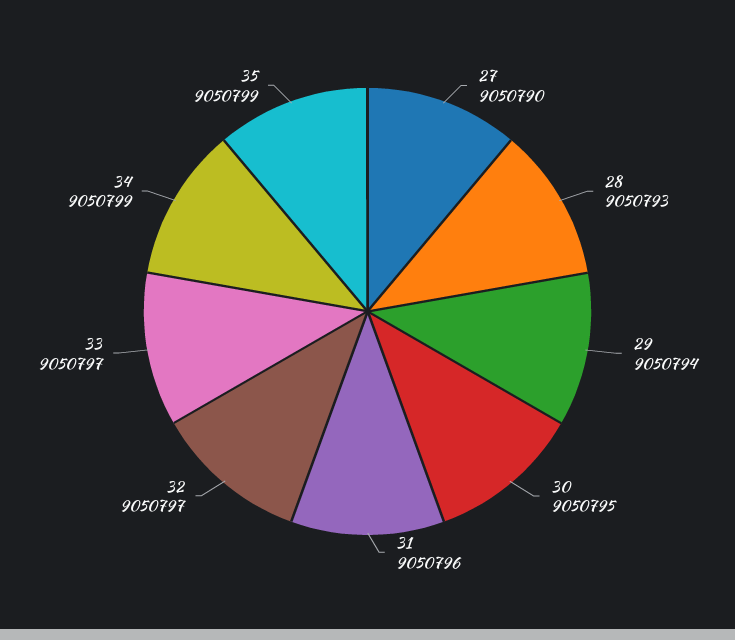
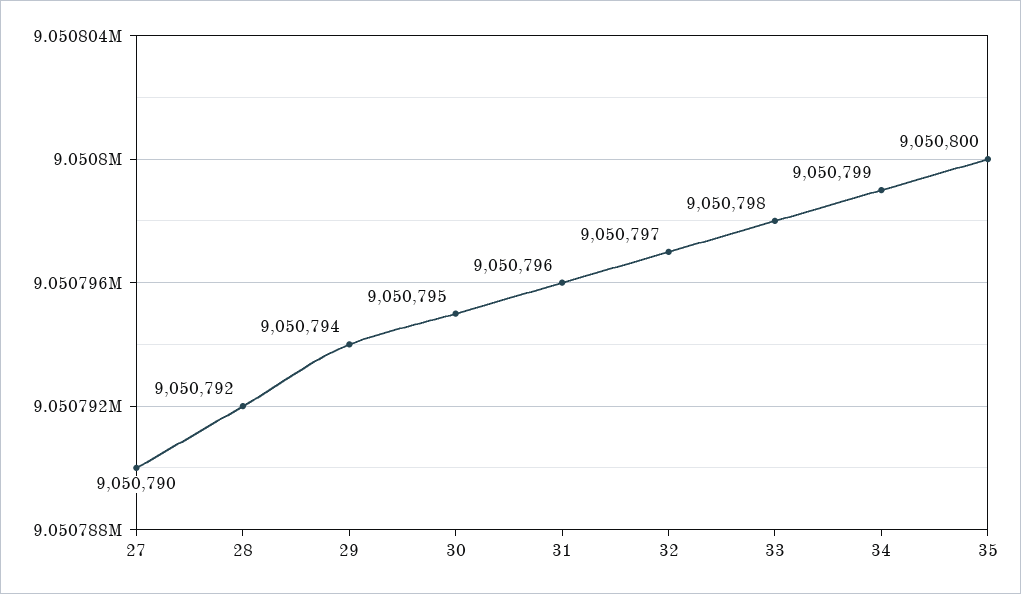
  {
    "27": 9050790,
-   "28": 9050793,
+   "28": 9050792,
    "29": 9050794,
    "30": 9050795,
    "31": 9050796,
    "32": 9050797,
-   "33": 9050797,
+   "33": 9050798,
    "34": 9050799,
-   "35": 9050799
+   "35": 9050800
  }

